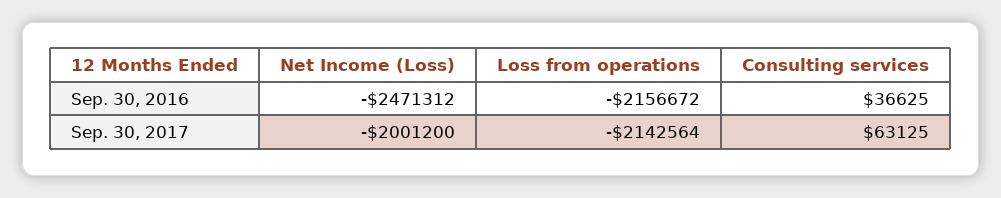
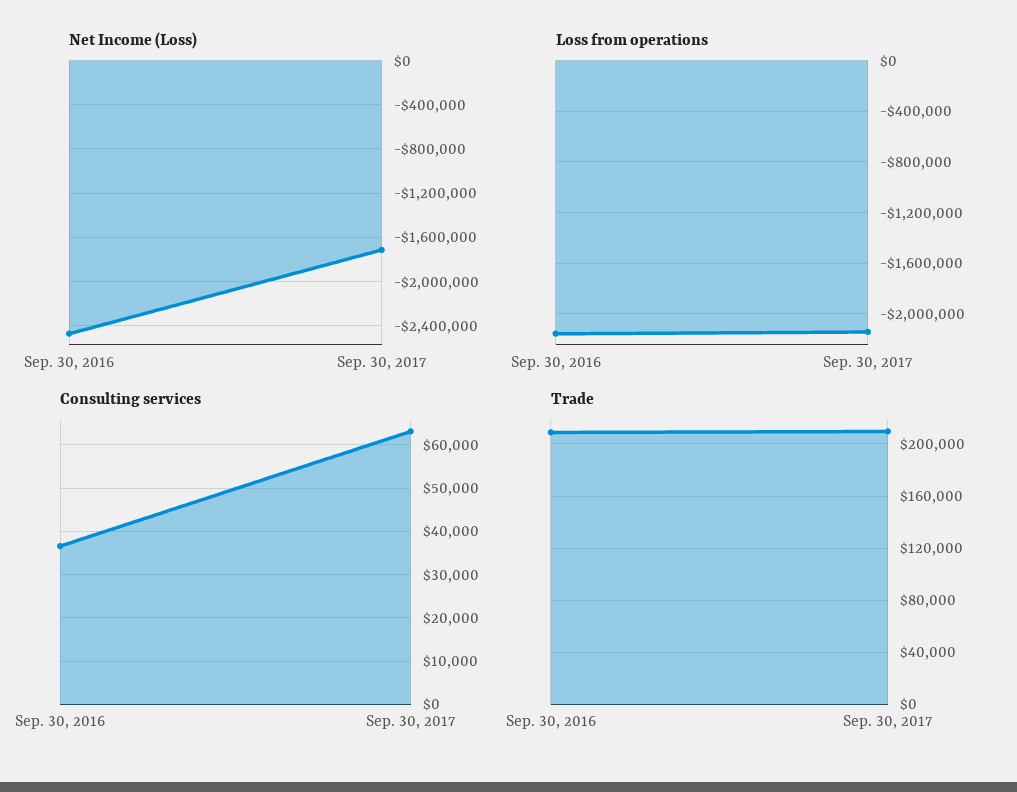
  {
    "Net Income (Loss)": {
      "Sep. 30, 2016": -2471312,
-     "Sep. 30, 2017": -2001200
+     "Sep. 30, 2017": -1700000
    },
    "Loss from operations": {
      "Sep. 30, 2016": -2156672,
      "Sep. 30, 2017": -2142564
    },
    "Consulting services": {
      "Sep. 30, 2016": 36625,
      "Sep. 30, 2017": 63125
-   }
+   },
+   "Trade": {
+     "Sep. 30, 2016": 210000,
+     "Sep. 30, 2017": 210000
+   }
  }

